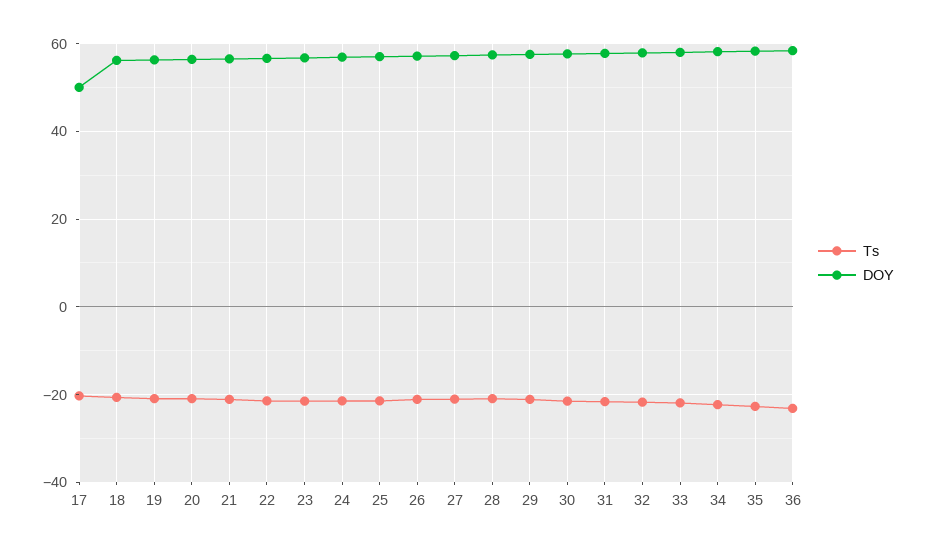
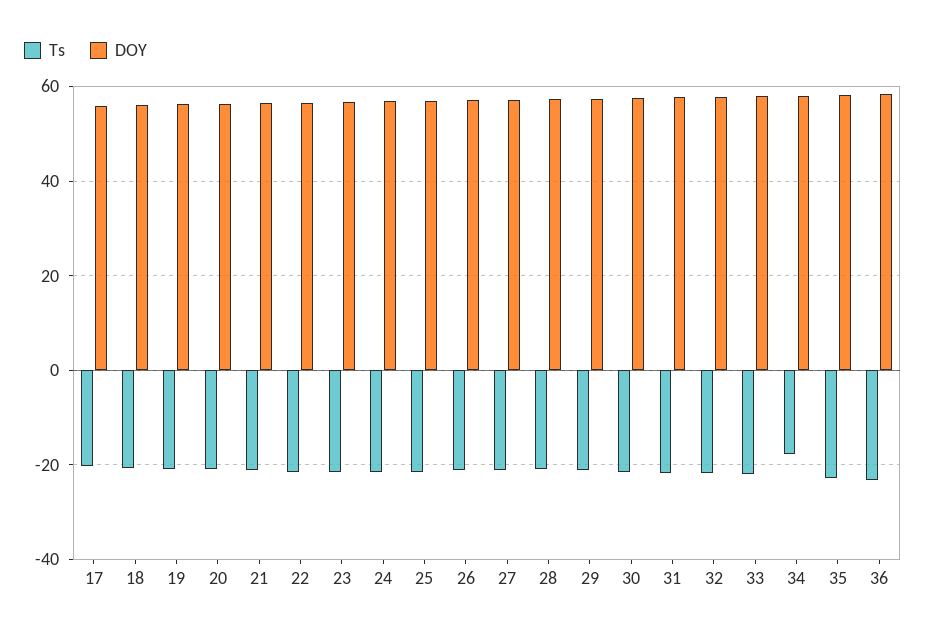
  {
    "Ts": {
      "17": -20,
      "18": -20,
      "19": -20,
      "20": -20,
      "21": -22,
      "22": -22,
      "23": -22,
      "24": -22,
      "25": -22,
      "26": -22,
      "27": -22,
      "28": -20,
      "29": -22,
      "30": -22,
      "31": -22,
      "32": -22,
      "33": -22,
-     "34": -22,
+     "34": -18,
      "35": -22,
      "36": -24
    },
    "DOY": {
-     "17": 50,
+     "17": 56,
      "18": 56,
      "19": 56,
      "20": 56,
      "21": 56,
      "22": 56,
      "23": 56,
      "24": 56,
      "25": 58,
      "26": 58,
      "27": 58,
      "28": 58,
      "29": 58,
      "30": 58,
      "31": 58,
      "32": 58,
      "33": 58,
      "34": 58,
      "35": 58,
      "36": 58
    }
  }

